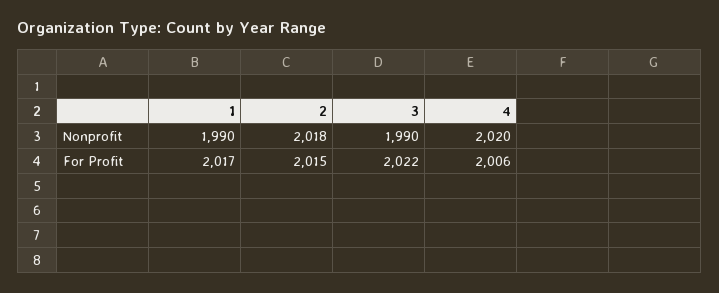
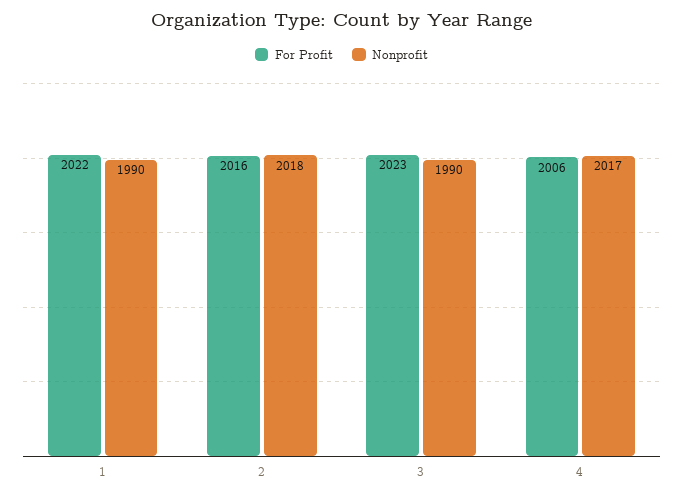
  {
    "Nonprofit": {
      "1": 1990,
      "2": 2018,
      "3": 1990,
-     "4": 2020
+     "4": 2017
    },
    "For Profit": {
-     "1": 2017,
+     "1": 2022,
-     "2": 2015,
+     "2": 2016,
-     "3": 2022,
+     "3": 2023,
      "4": 2006
    }
  }

